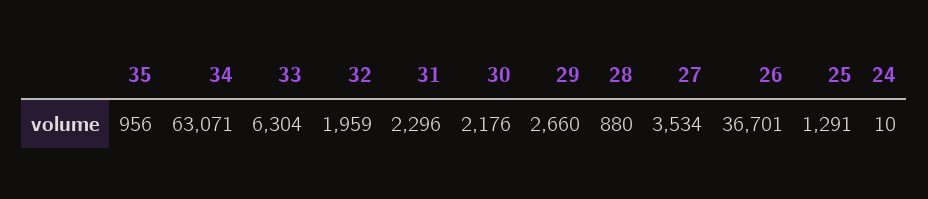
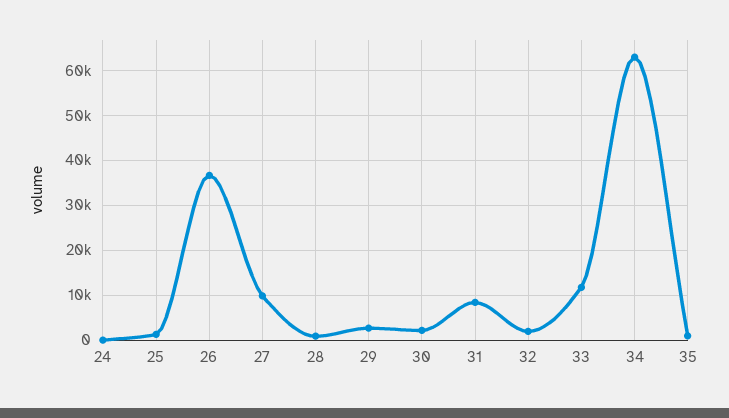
  {
    "35": 956,
    "34": 63071,
-   "33": 6304,
+   "33": 12000,
    "32": 1959,
-   "31": 2296,
+   "31": 8000,
    "30": 2176,
    "29": 2660,
    "28": 880,
-   "27": 3534,
+   "27": 10000,
    "26": 36701,
    "25": 1291,
    "24": 10
  }

